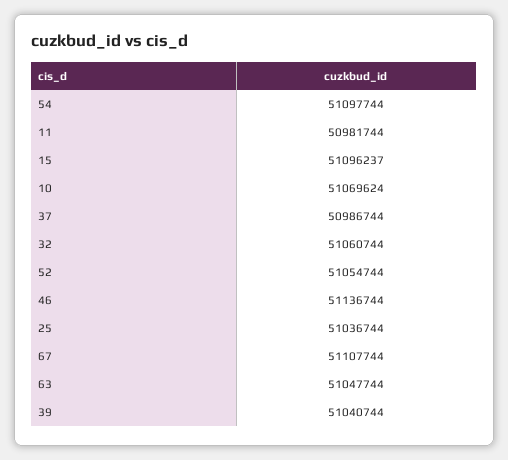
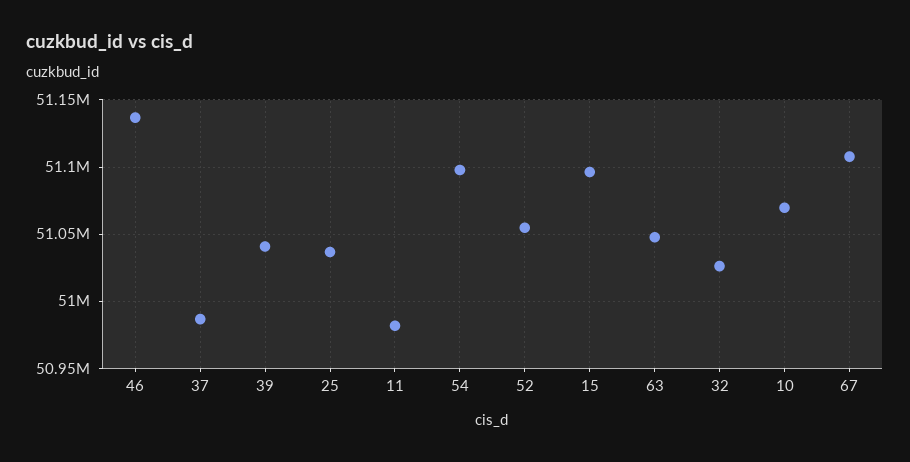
  {
    "54": 51097744,
    "11": 50981744,
    "15": 51096237,
    "10": 51069624,
    "37": 50986744,
-   "32": 51060744,
+   "32": 51025000,
    "52": 51054744,
    "46": 51136744,
    "25": 51036744,
    "67": 51107744,
    "63": 51047744,
    "39": 51040744
  }

